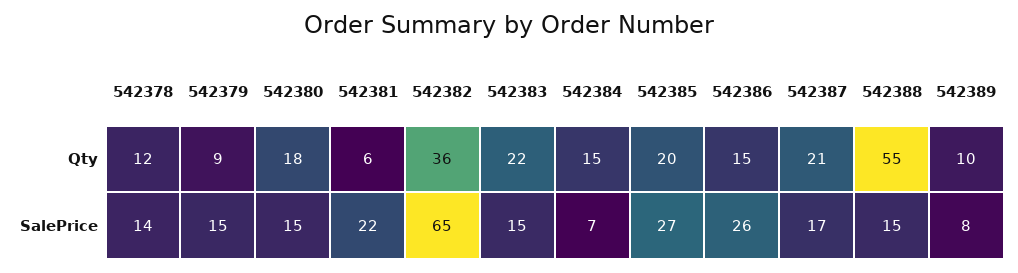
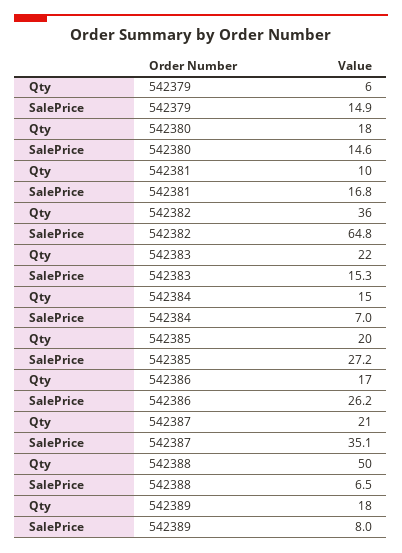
  {
-   "542378": {
-     "Qty": 12,
-     "SalePrice": 14
-   },
    "542379": {
-     "Qty": 9,
+     "Qty": 6,
      "SalePrice": 14.9
    },
    "542380": {
      "Qty": 18,
      "SalePrice": 14.6
    },
    "542381": {
-     "Qty": 6,
+     "Qty": 10,
-     "SalePrice": 22
+     "SalePrice": 16.8
    },
    "542382": {
      "Qty": 36,
      "SalePrice": 64.8
    },
    "542383": {
      "Qty": 22,
      "SalePrice": 15.3
    },
    "542384": {
      "Qty": 15,
      "SalePrice": 7
    },
    "542385": {
      "Qty": 20,
      "SalePrice": 27.2
    },
    "542386": {
-     "Qty": 15,
+     "Qty": 17,
      "SalePrice": 26.2
    },
    "542387": {
      "Qty": 21,
-     "SalePrice": 17
+     "SalePrice": 35.1
    },
    "542388": {
-     "Qty": 55,
+     "Qty": 50,
-     "SalePrice": 15
+     "SalePrice": 6.5
    },
    "542389": {
-     "Qty": 10,
+     "Qty": 18,
      "SalePrice": 8
    }
  }

